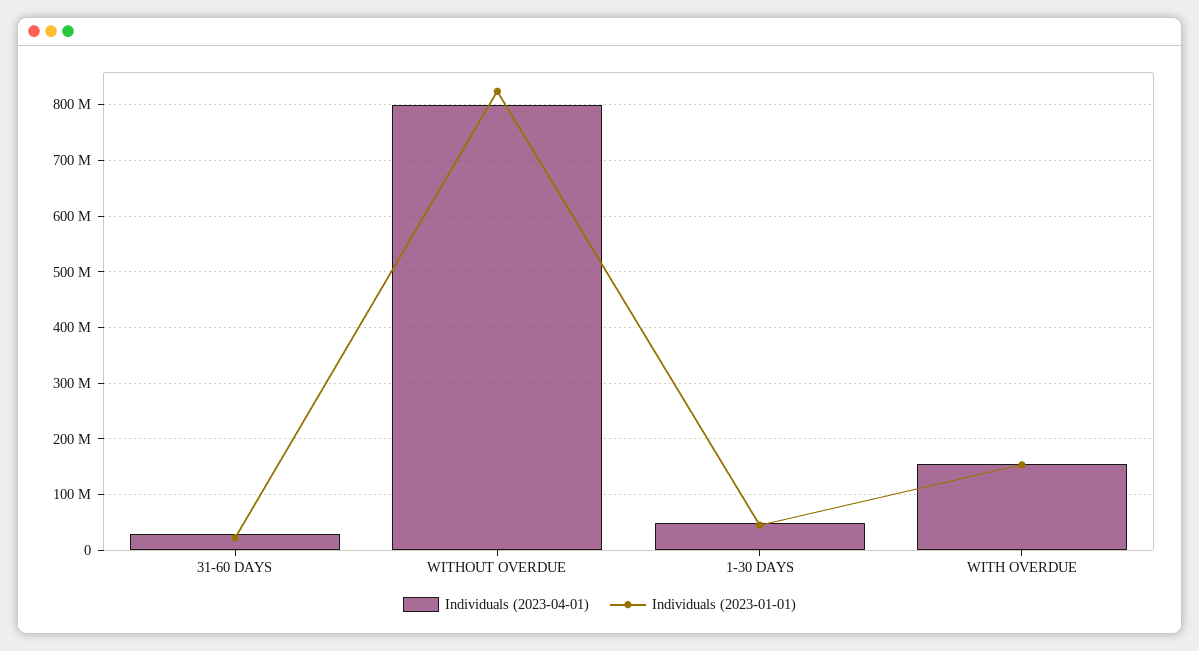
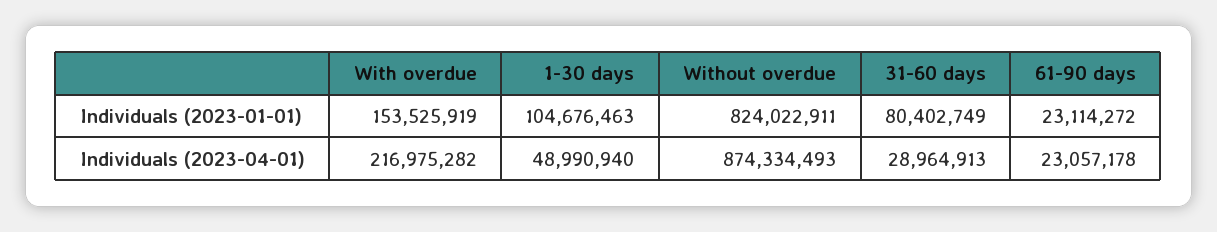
  {
    "Individuals (2023-04-01)": {
      "31-60 DAYS": 28964913,
-     "WITHOUT OVERDUE": 800000000,
+     "WITHOUT OVERDUE": 874334493,
      "1-30 DAYS": 48990940,
-     "WITH OVERDUE": 160000000
+     "WITH OVERDUE": 216975282,
+     "61-90 days": 23057178
    },
    "Individuals (2023-01-01)": {
-     "31-60 DAYS": 20000000,
+     "31-60 DAYS": 80402749,
      "WITHOUT OVERDUE": 824022911,
-     "1-30 DAYS": 40000000,
+     "1-30 DAYS": 104676463,
-     "WITH OVERDUE": 153525919
+     "WITH OVERDUE": 153525919,
+     "61-90 days": 23114272
    }
  }

